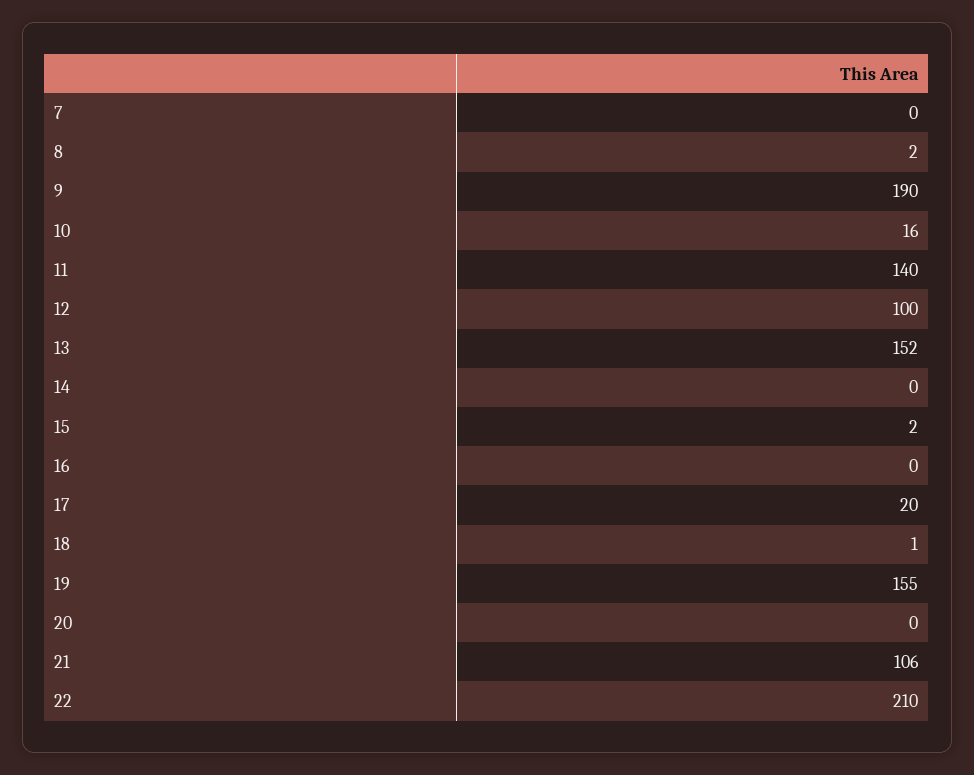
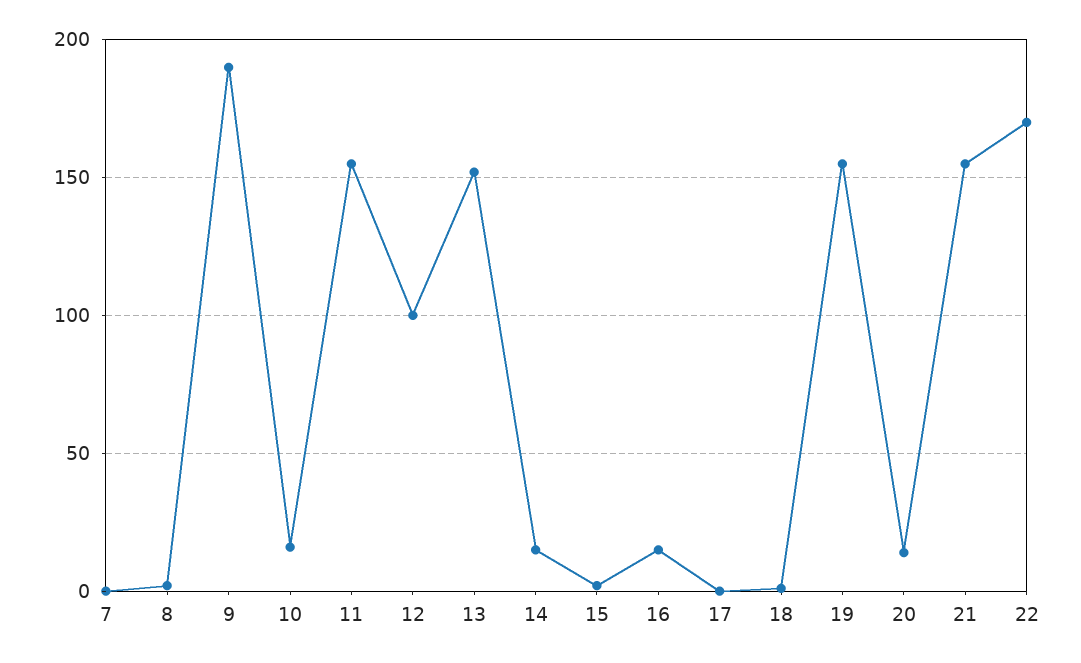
  {
    "7": 0,
    "8": 2,
    "9": 190,
    "10": 16,
-   "11": 140,
+   "11": 155,
    "12": 100,
    "13": 152,
-   "14": 0,
+   "14": 15,
    "15": 2,
-   "16": 0,
+   "16": 15,
-   "17": 20,
+   "17": 0,
    "18": 1,
    "19": 155,
-   "20": 0,
+   "20": 15,
-   "21": 106,
+   "21": 155,
-   "22": 210
+   "22": 170
  }

